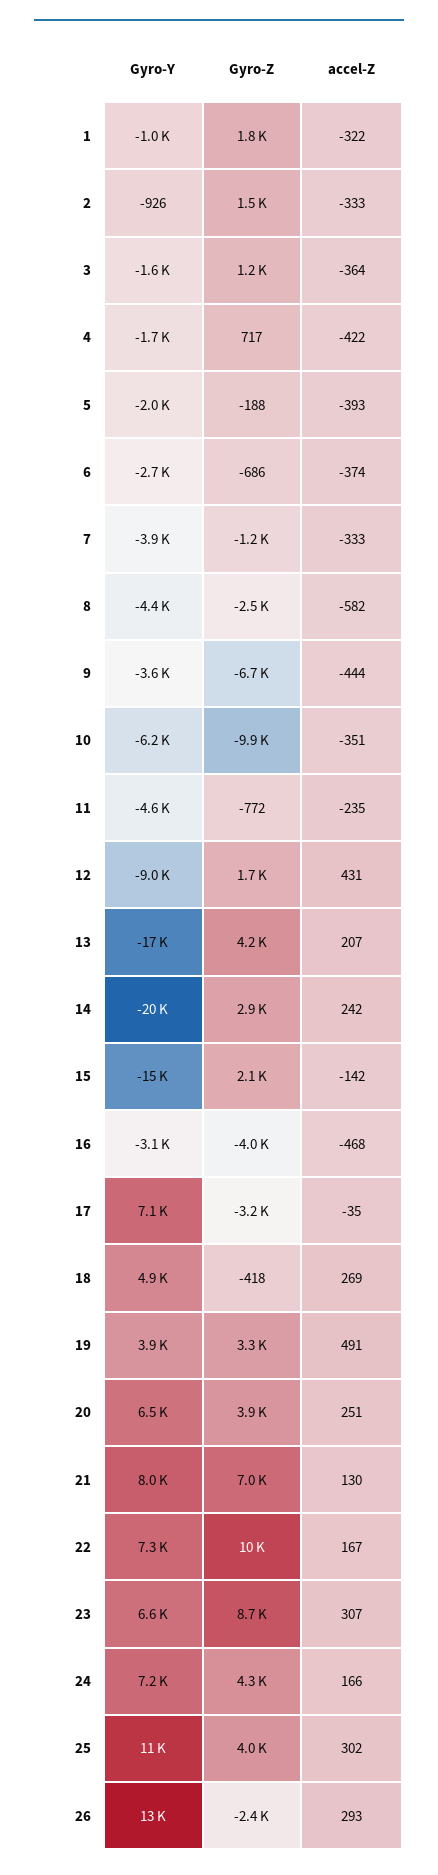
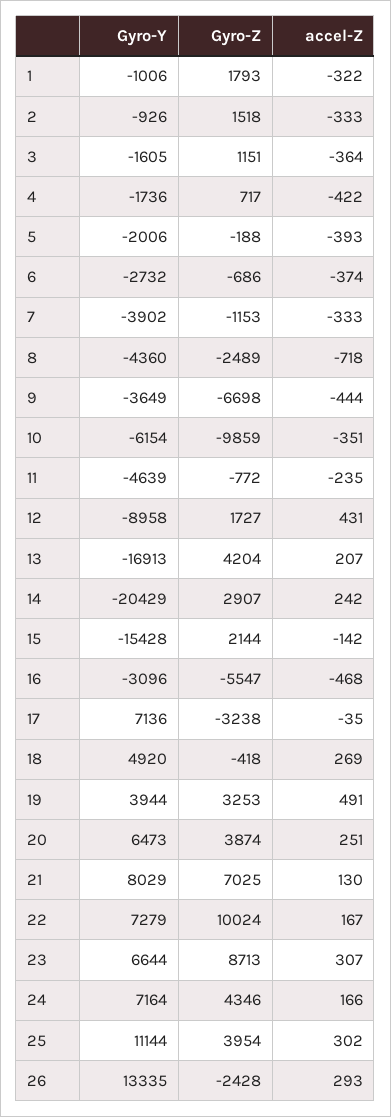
  {
    "Gyro-Y": {
      "1": -1006,
      "2": -926,
      "3": -1605,
      "4": -1736,
      "5": -2006,
      "6": -2732,
      "7": -3902,
      "8": -4360,
      "9": -3649,
      "10": -6154,
      "11": -4639,
      "12": -8958,
      "13": -16913,
      "14": -20429,
      "15": -15428,
      "16": -3096,
      "17": 7136,
      "18": 4920,
      "19": 3944,
      "20": 6473,
      "21": 8029,
      "22": 7279,
      "23": 6644,
      "24": 7164,
      "25": 11144,
      "26": 13335
    },
    "Gyro-Z": {
      "1": 1793,
      "2": 1518,
      "3": 1151,
      "4": 717,
      "5": -188,
      "6": -686,
      "7": -1153,
      "8": -2489,
      "9": -6698,
      "10": -9859,
      "11": -772,
      "12": 1727,
      "13": 4204,
      "14": 2907,
      "15": 2144,
-     "16": -4000,
+     "16": -5547,
      "17": -3238,
      "18": -418,
      "19": 3253,
      "20": 3874,
      "21": 7025,
      "22": 10024,
      "23": 8713,
      "24": 4346,
      "25": 3954,
      "26": -2428
    },
    "accel-Z": {
      "1": -322,
      "2": -333,
      "3": -364,
      "4": -422,
      "5": -393,
      "6": -374,
      "7": -333,
-     "8": -582,
+     "8": -718,
      "9": -444,
      "10": -351,
      "11": -235,
      "12": 431,
      "13": 207,
      "14": 242,
      "15": -142,
      "16": -468,
      "17": -35,
      "18": 269,
      "19": 491,
      "20": 251,
      "21": 130,
      "22": 167,
      "23": 307,
      "24": 166,
      "25": 302,
      "26": 293
    }
  }

